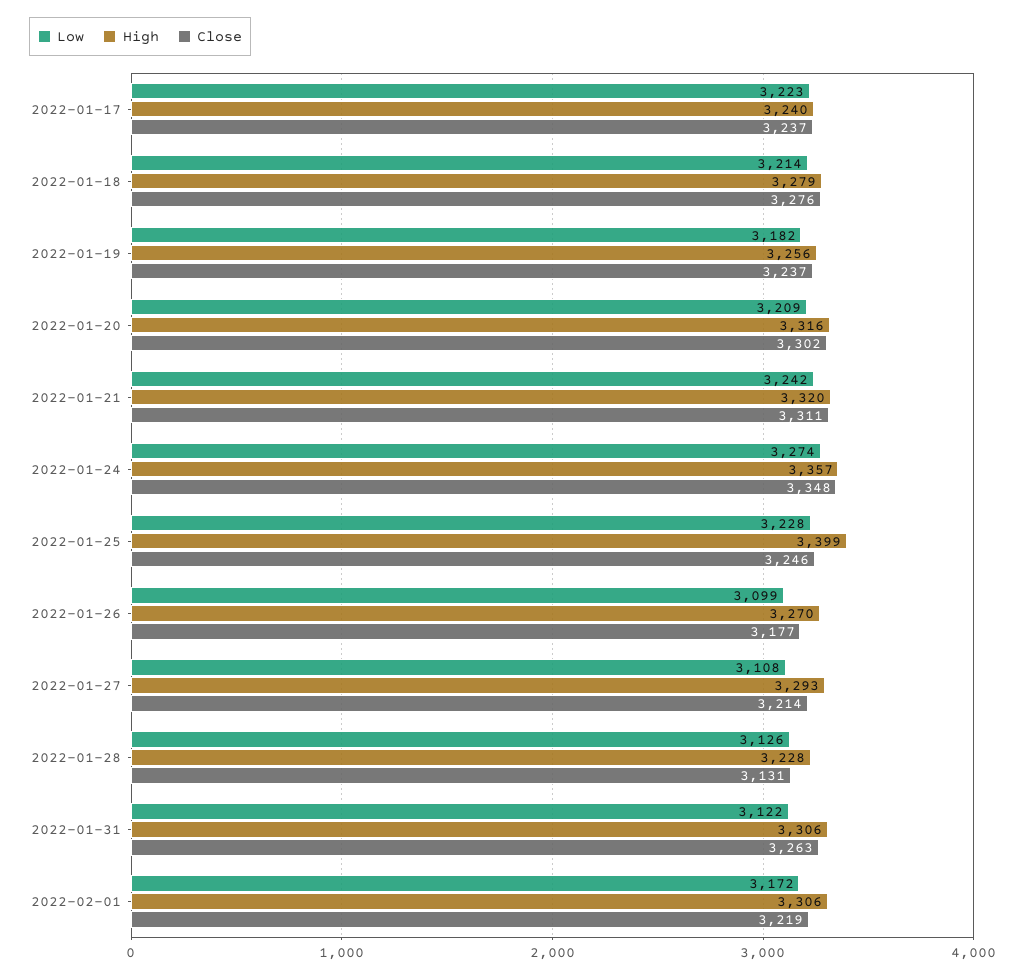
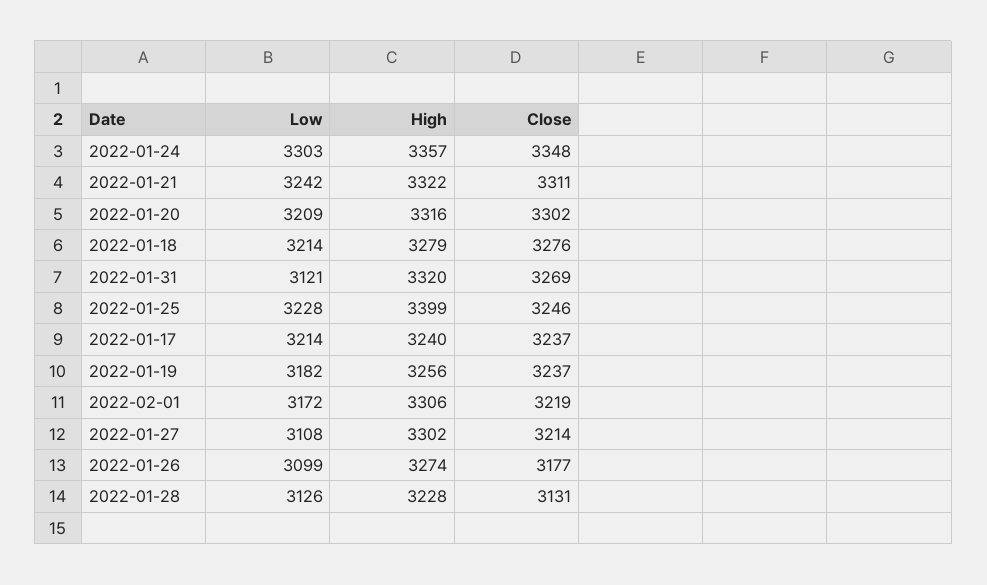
  {
    "Low": {
-     "2022-01-17": 3223,
+     "2022-01-17": 3214,
      "2022-01-18": 3214,
      "2022-01-19": 3182,
      "2022-01-20": 3209,
      "2022-01-21": 3242,
-     "2022-01-24": 3274,
+     "2022-01-24": 3303,
      "2022-01-25": 3228,
      "2022-01-26": 3099,
      "2022-01-27": 3108,
      "2022-01-28": 3126,
-     "2022-01-31": 3122,
+     "2022-01-31": 3121,
      "2022-02-01": 3172
    },
    "High": {
      "2022-01-17": 3240,
      "2022-01-18": 3279,
      "2022-01-19": 3256,
      "2022-01-20": 3316,
-     "2022-01-21": 3320,
+     "2022-01-21": 3322,
      "2022-01-24": 3357,
      "2022-01-25": 3399,
-     "2022-01-26": 3270,
+     "2022-01-26": 3274,
-     "2022-01-27": 3293,
+     "2022-01-27": 3302,
      "2022-01-28": 3228,
-     "2022-01-31": 3306,
+     "2022-01-31": 3320,
      "2022-02-01": 3306
    },
    "Close": {
      "2022-01-17": 3237,
      "2022-01-18": 3276,
      "2022-01-19": 3237,
      "2022-01-20": 3302,
      "2022-01-21": 3311,
      "2022-01-24": 3348,
      "2022-01-25": 3246,
      "2022-01-26": 3177,
      "2022-01-27": 3214,
      "2022-01-28": 3131,
-     "2022-01-31": 3263,
+     "2022-01-31": 3269,
      "2022-02-01": 3219
    }
  }

